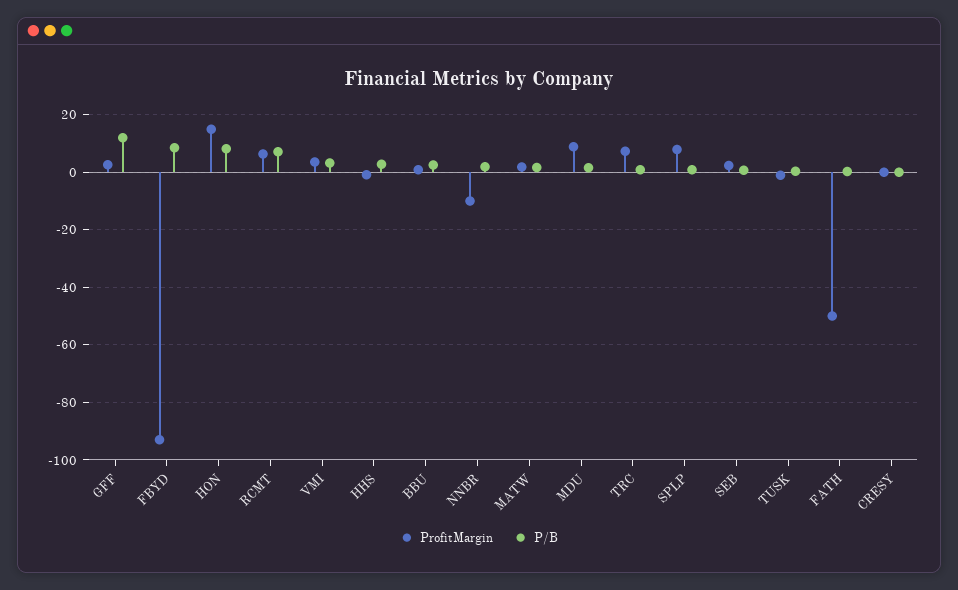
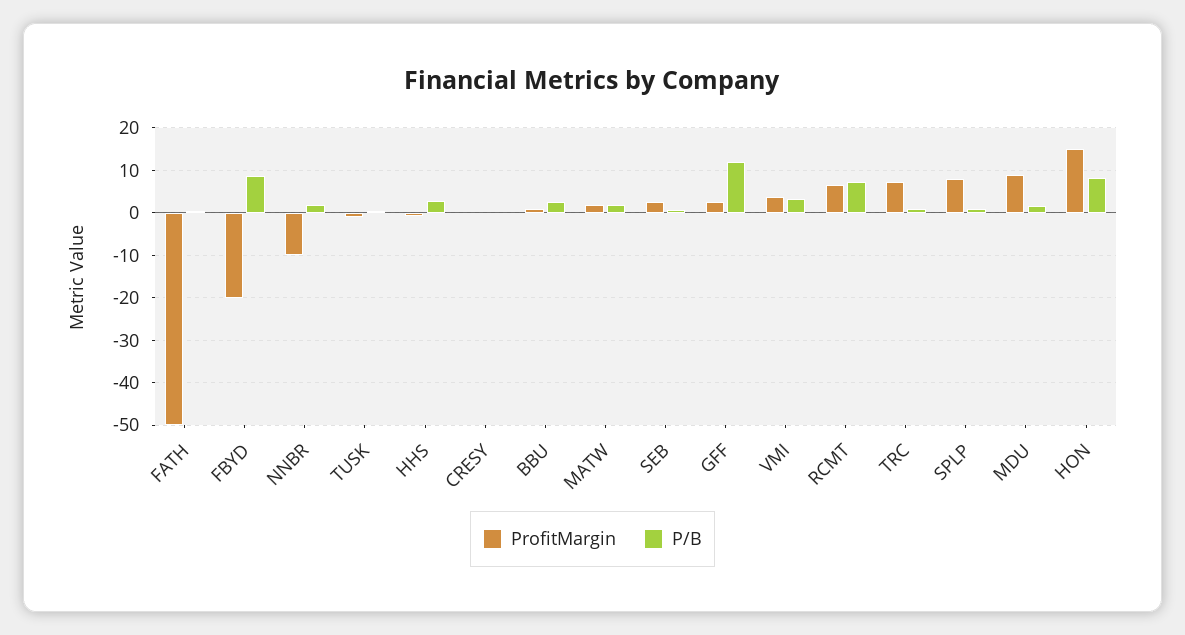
  {
    "ProfitMargin": {
      "GFF": 2,
-     "FBYD": -92.5,
+     "FBYD": -20,
      "HON": 16,
      "RCMT": 6,
      "VMI": 4,
      "HHS": 0,
      "BBU": 0,
      "NNBR": -10,
      "MATW": 2,
      "MDU": 8,
      "TRC": 8,
      "SPLP": 8,
      "SEB": 2,
      "TUSK": -2,
      "FATH": -50,
      "CRESY": 0
    },
    "P/B": {
      "GFF": 12,
      "FBYD": 8,
      "HON": 8,
      "RCMT": 8,
      "VMI": 4,
      "HHS": 2,
      "BBU": 2,
      "NNBR": 2,
      "MATW": 2,
      "MDU": 2,
      "TRC": 0,
      "SPLP": 0,
      "SEB": 0,
      "TUSK": 0,
      "FATH": 0,
      "CRESY": 0
    }
  }

